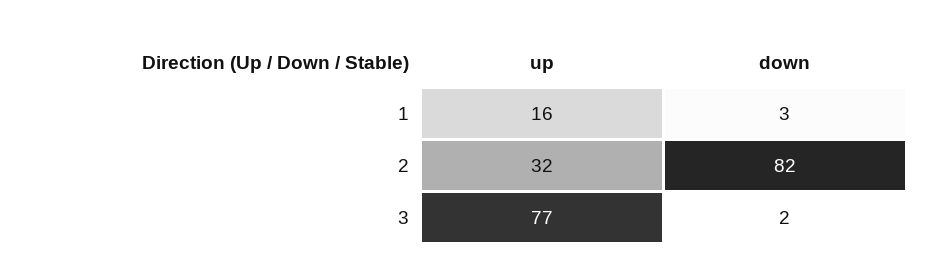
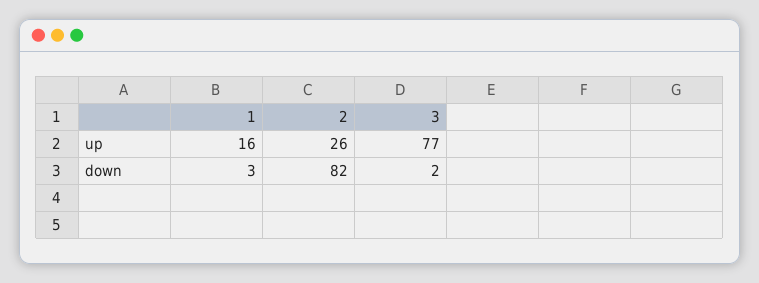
  {
    "up": {
      "1": 16,
-     "2": 32,
+     "2": 26,
      "3": 77
    },
    "down": {
      "1": 3,
      "2": 82,
      "3": 2
    }
  }

